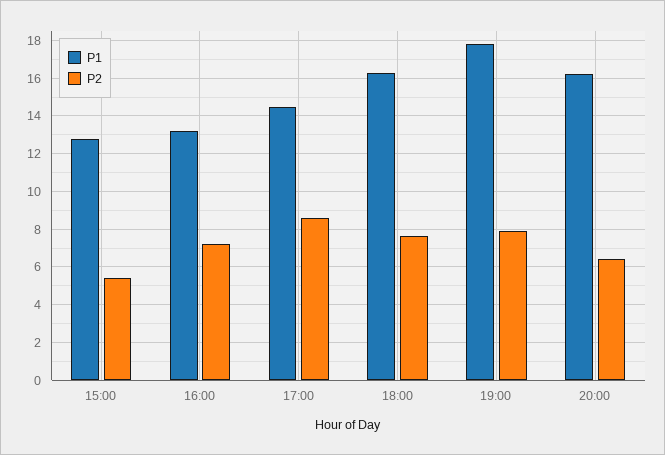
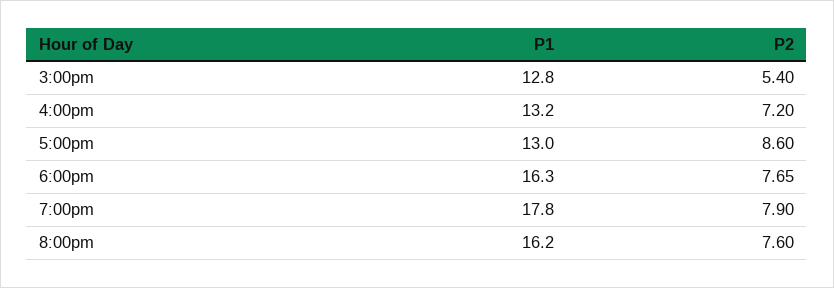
  {
    "P1": {
      "15:00": 12.8,
      "16:00": 13.2,
-     "17:00": 14.5,
+     "17:00": 13,
      "18:00": 16.3,
      "19:00": 17.8,
      "20:00": 16.2
    },
    "P2": {
      "15:00": 5.4,
      "16:00": 7.2,
      "17:00": 8.6,
      "18:00": 7.65,
      "19:00": 7.9,
-     "20:00": 6.5
+     "20:00": 7.6
    }
  }

